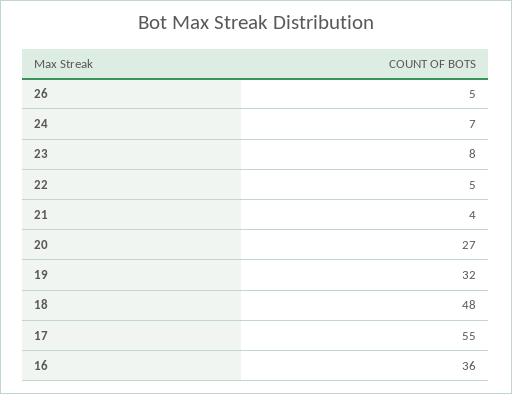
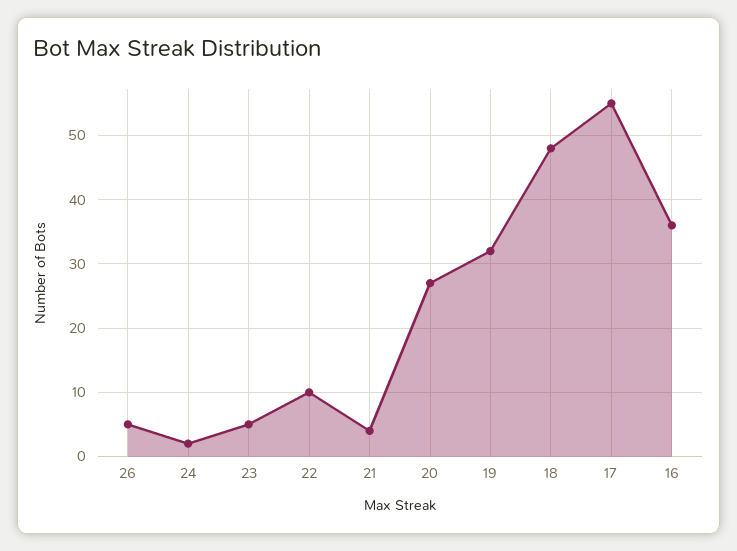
  {
    "26": 5,
-   "24": 7,
+   "24": 2,
-   "23": 8,
+   "23": 5,
-   "22": 5,
+   "22": 10,
    "21": 4,
    "20": 27,
    "19": 32,
    "18": 48,
    "17": 55,
    "16": 36
  }

